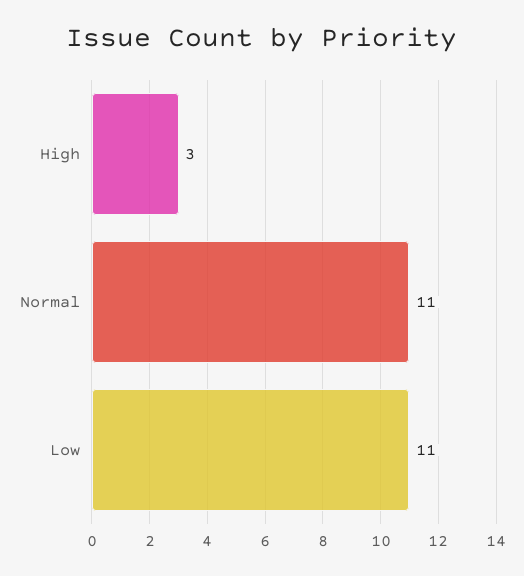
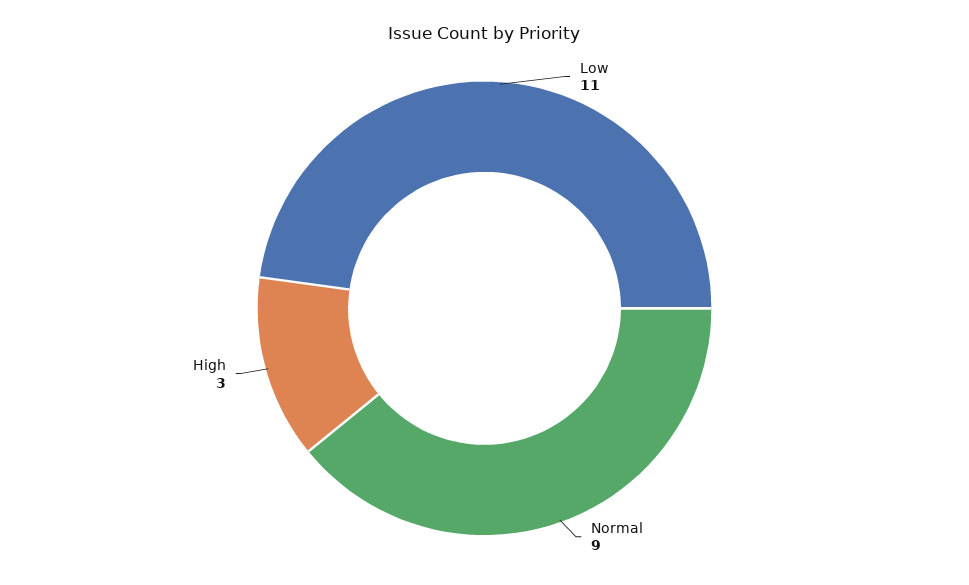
  {
    "High": 3,
-   "Normal": 11,
+   "Normal": 9,
    "Low": 11
  }

